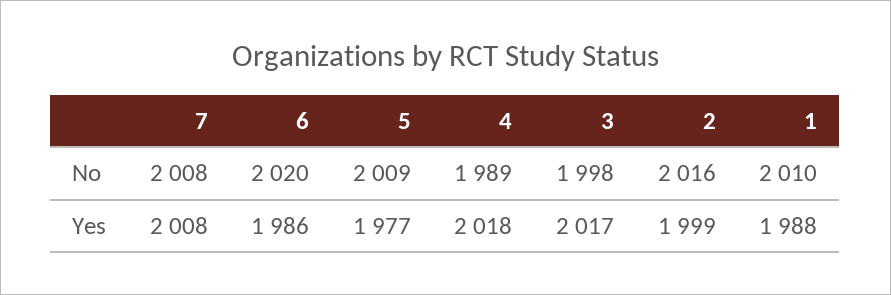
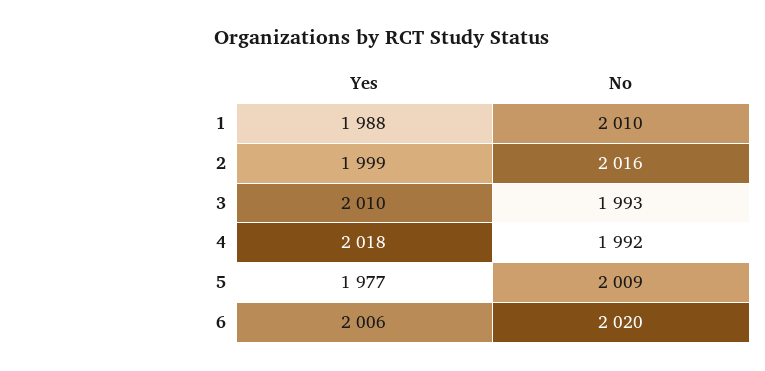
  {
-   "7": {
-     "No": 2008,
-     "Yes": 2008
-   },
    "6": {
      "No": 2020,
-     "Yes": 1986
+     "Yes": 2006
    },
    "5": {
      "No": 2009,
      "Yes": 1977
    },
    "4": {
-     "No": 1989,
+     "No": 1992,
      "Yes": 2018
    },
    "3": {
-     "No": 1998,
+     "No": 1993,
-     "Yes": 2017
+     "Yes": 2010
    },
    "2": {
      "No": 2016,
      "Yes": 1999
    },
    "1": {
      "No": 2010,
      "Yes": 1988
    }
  }

